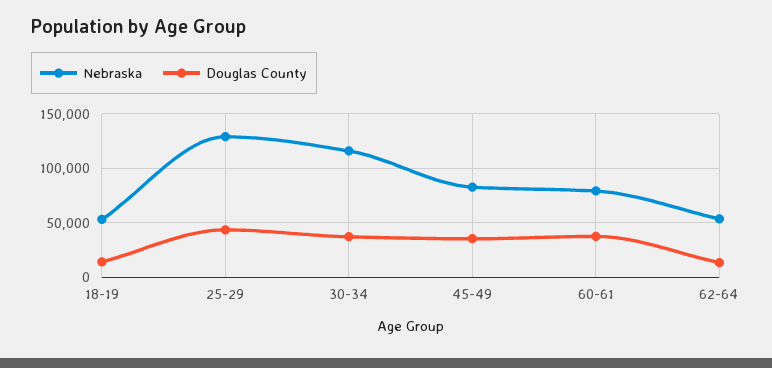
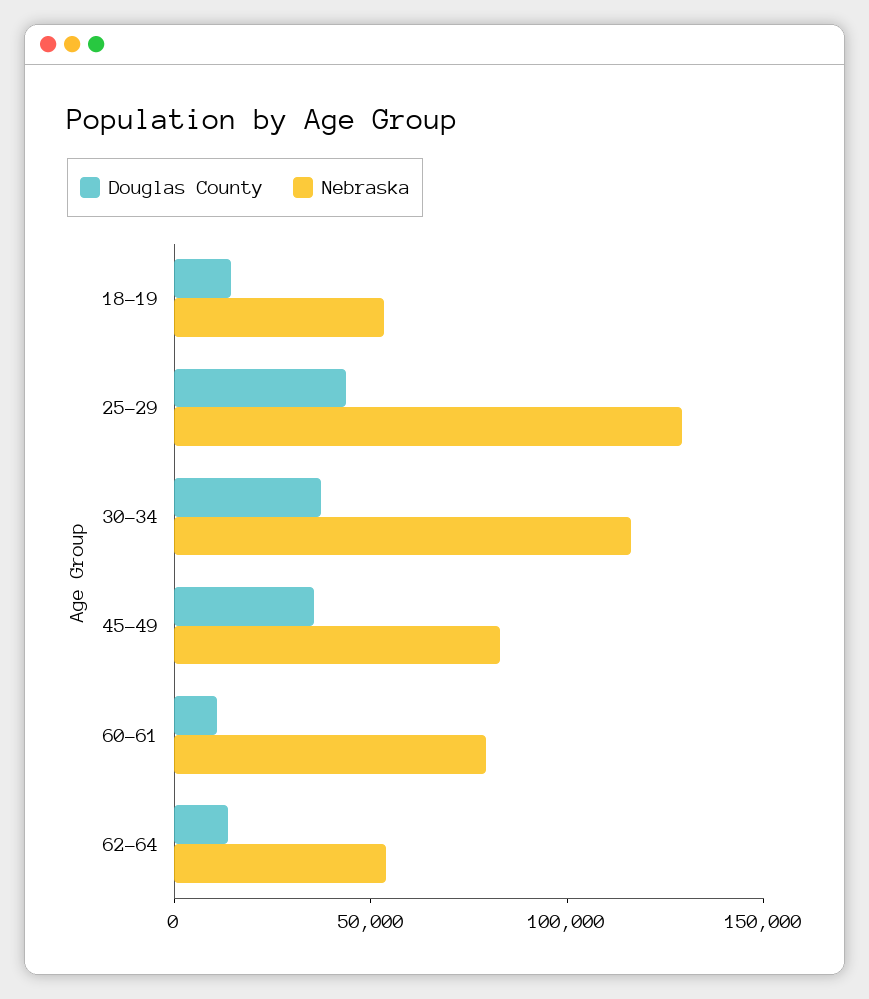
  {
    "Nebraska": {
      "18-19": 50000,
      "25-29": 130000,
      "30-34": 120000,
      "45-49": 80000,
      "60-61": 80000,
      "62-64": 50000
    },
    "Douglas County": {
      "18-19": 10000,
      "25-29": 40000,
      "30-34": 40000,
      "45-49": 40000,
-     "60-61": 40000,
+     "60-61": 10000,
      "62-64": 10000
    }
  }

